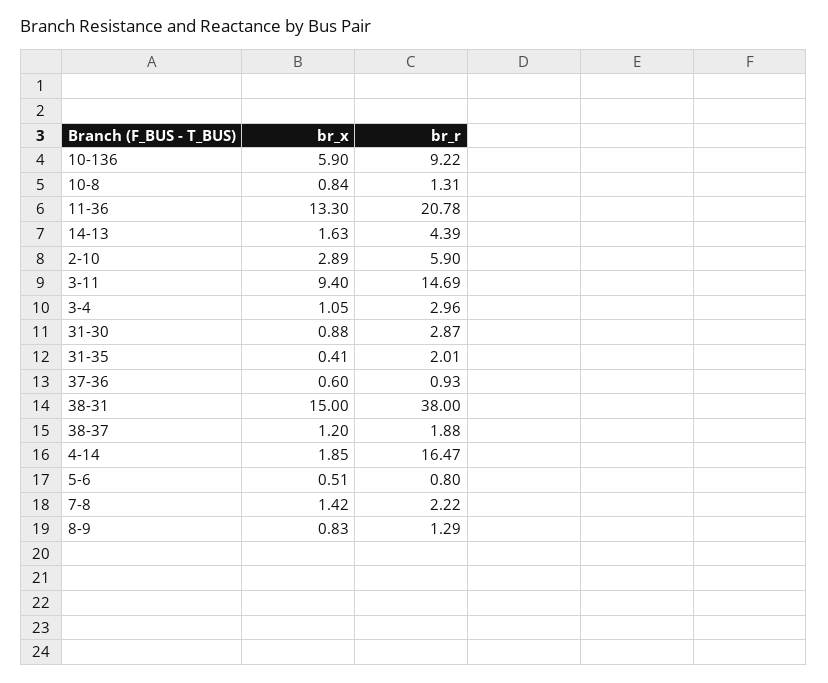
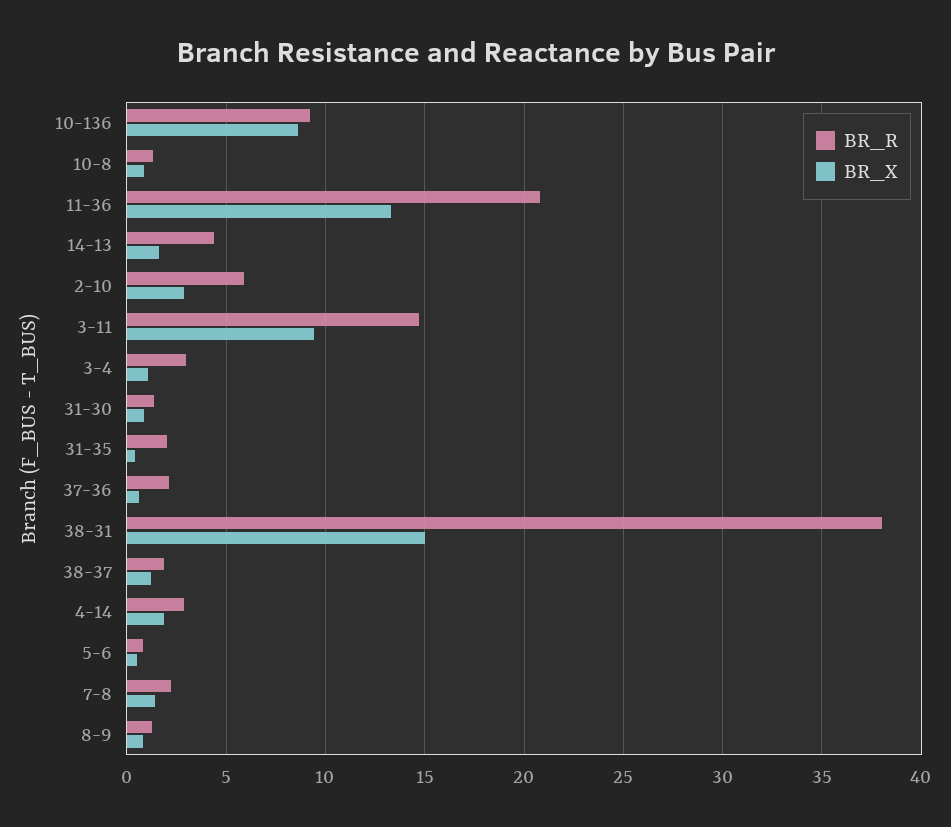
  {
    "br_x": {
-     "10-136": 5.9,
+     "10-136": 8.5,
      "10-8": 0.84,
      "11-36": 13.3,
      "14-13": 1.63,
      "2-10": 2.89,
      "3-11": 9.4,
      "3-4": 1.05,
      "31-30": 0.88,
      "31-35": 0.41,
      "37-36": 0.6,
      "38-31": 15,
      "38-37": 1.2,
      "4-14": 1.85,
      "5-6": 0.51,
      "7-8": 1.42,
      "8-9": 0.83
    },
    "br_r": {
      "10-136": 9.22,
      "10-8": 1.31,
      "11-36": 20.78,
      "14-13": 4.39,
      "2-10": 5.9,
      "3-11": 14.69,
      "3-4": 2.96,
-     "31-30": 2.87,
+     "31-30": 1.5,
      "31-35": 2.01,
-     "37-36": 0.93,
+     "37-36": 2,
      "38-31": 38,
      "38-37": 1.88,
-     "4-14": 16.47,
+     "4-14": 3,
      "5-6": 0.8,
      "7-8": 2.22,
      "8-9": 1.29
    }
  }

